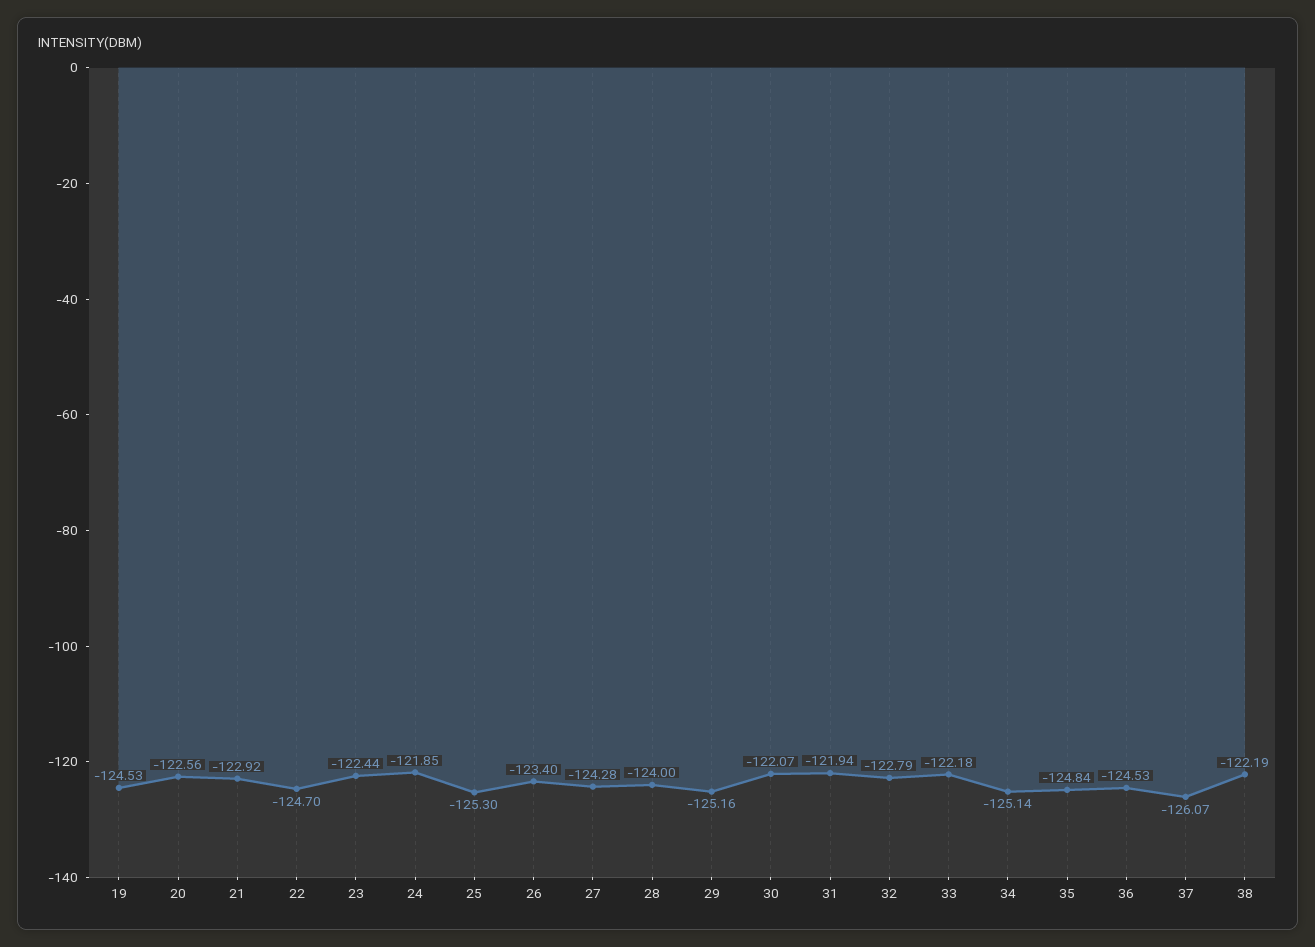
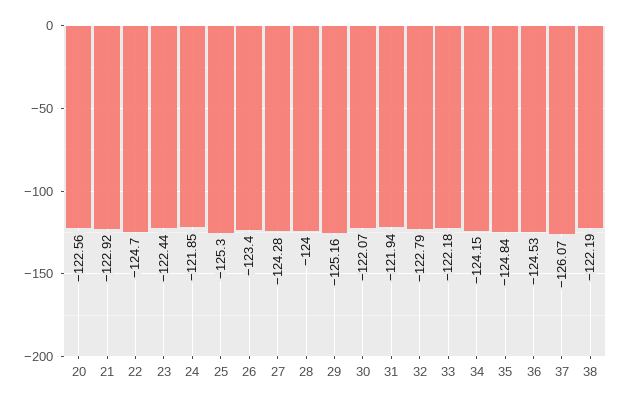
  {
-   "19": -124.53,
    "20": -122.56,
    "21": -122.92,
    "22": -124.7,
    "23": -122.44,
    "24": -121.85,
    "25": -125.3,
    "26": -123.4,
    "27": -124.28,
    "28": -124,
    "29": -125.16,
    "30": -122.07,
    "31": -121.94,
    "32": -122.79,
    "33": -122.18,
-   "34": -125.14,
+   "34": -124.15,
    "35": -124.84,
    "36": -124.53,
    "37": -126.07,
    "38": -122.19
  }

